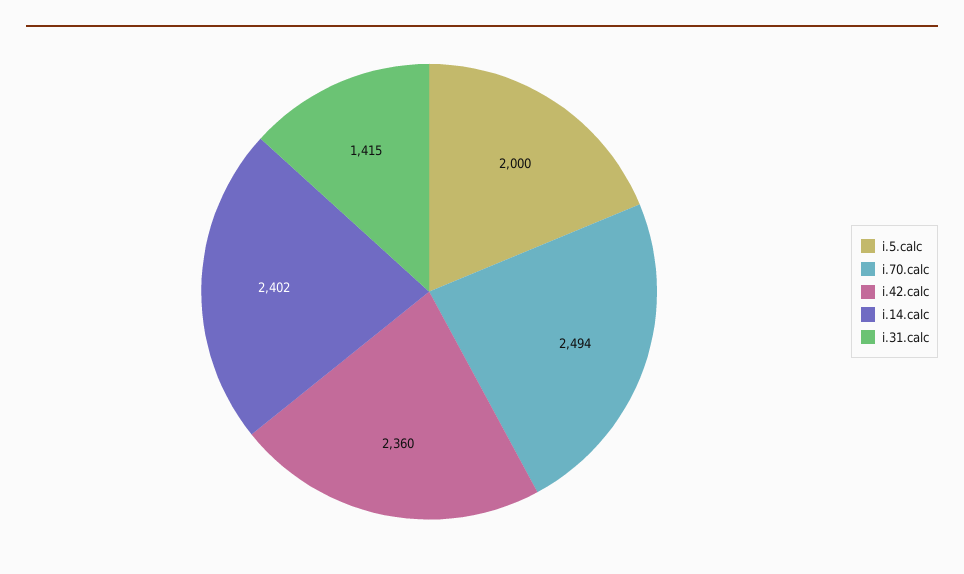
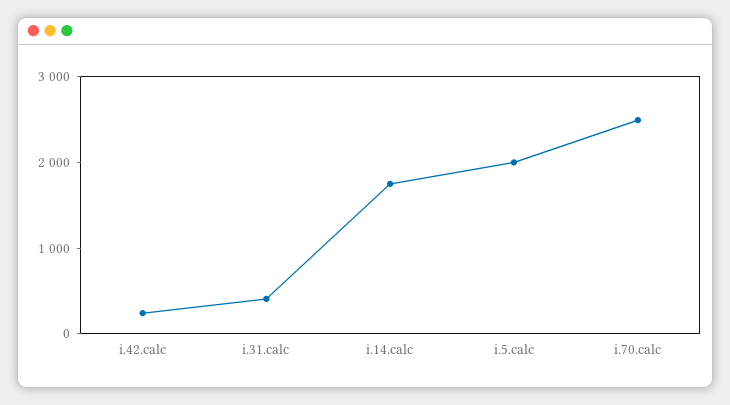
  {
    "i.5.calc": 2000,
    "i.70.calc": 2494,
-   "i.42.calc": 2360,
+   "i.42.calc": 200,
-   "i.14.calc": 2402,
+   "i.14.calc": 1800,
-   "i.31.calc": 1415
+   "i.31.calc": 400
  }

